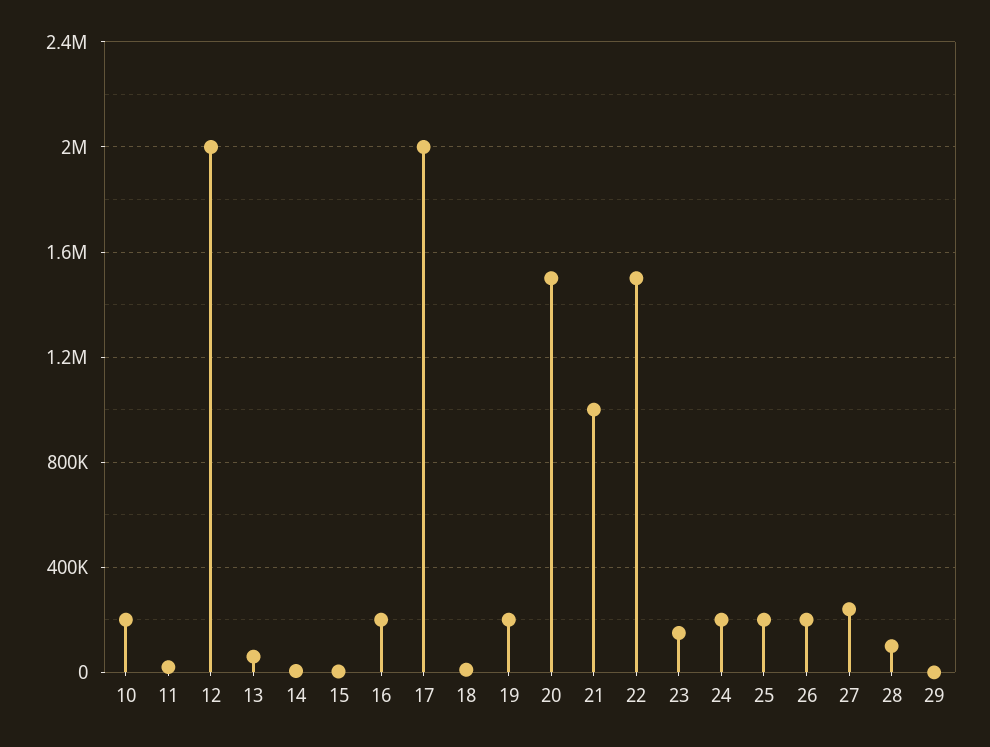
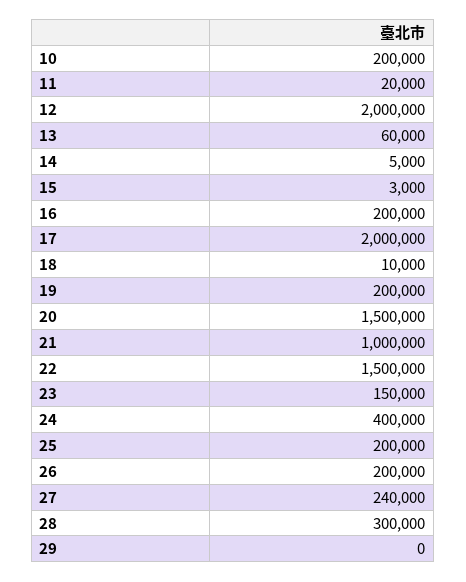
  {
    "10": 200000,
    "11": 20000,
    "12": 2000000,
    "13": 60000,
    "14": 5000,
    "15": 3000,
    "16": 200000,
    "17": 2000000,
    "18": 10000,
    "19": 200000,
    "20": 1500000,
    "21": 1000000,
    "22": 1500000,
    "23": 150000,
-   "24": 200000,
+   "24": 400000,
    "25": 200000,
    "26": 200000,
    "27": 240000,
-   "28": 100000,
+   "28": 300000,
    "29": 0
  }

